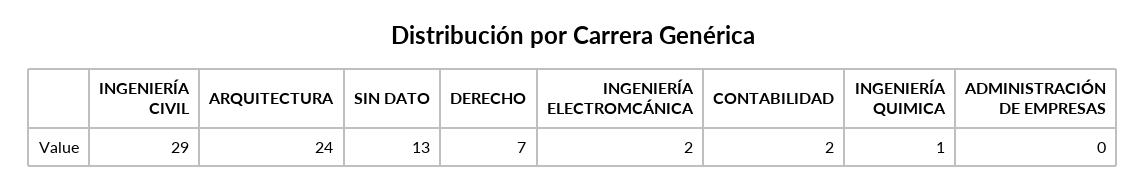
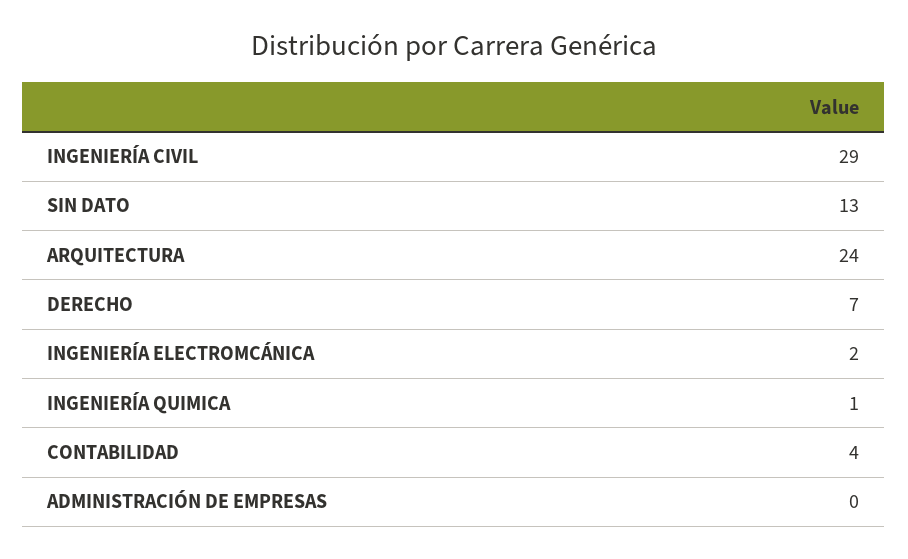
  {
    "INGENIERÍA CIVIL": 29,
    "ARQUITECTURA": 24,
    "SIN DATO": 13,
    "DERECHO": 7,
    "INGENIERÍA ELECTROMCÁNICA": 2,
-   "CONTABILIDAD": 2,
+   "CONTABILIDAD": 4,
    "INGENIERÍA QUIMICA": 1,
    "ADMINISTRACIÓN DE EMPRESAS": 0
  }

